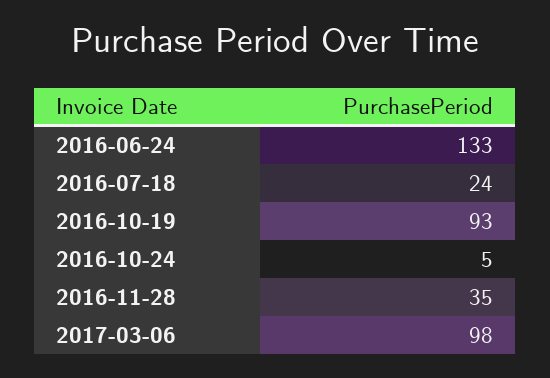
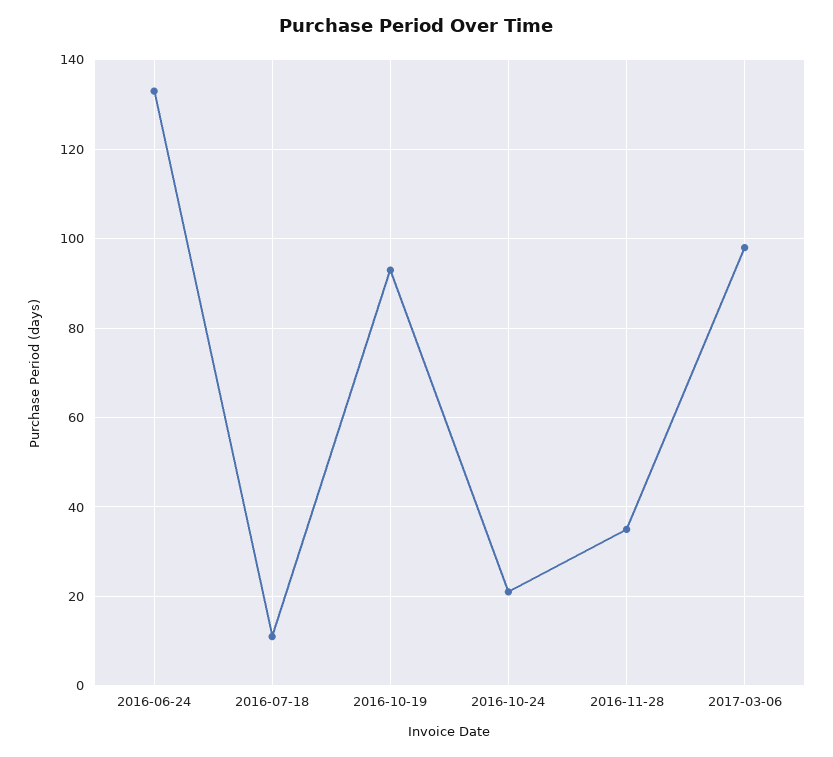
  {
    "2016-06-24": 133,
-   "2016-07-18": 24,
+   "2016-07-18": 10,
    "2016-10-19": 93,
-   "2016-10-24": 5,
+   "2016-10-24": 20,
    "2016-11-28": 35,
    "2017-03-06": 98
  }

